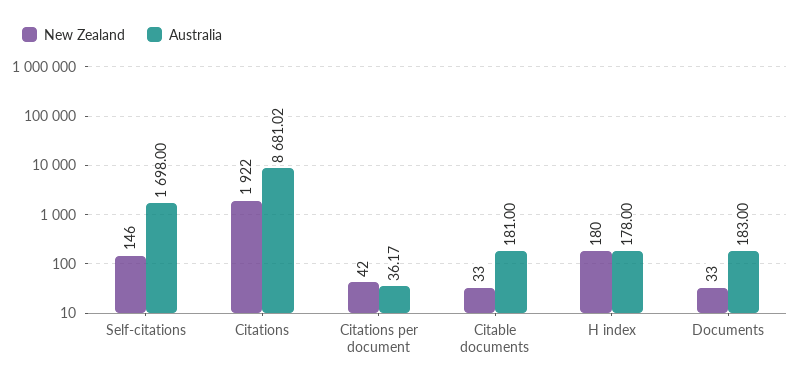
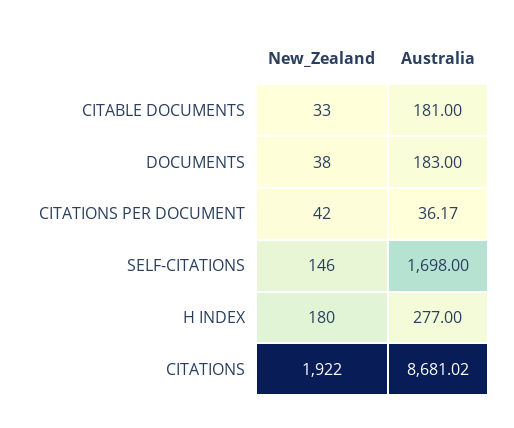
  {
    "New Zealand": {
      "Self-citations": 146,
      "Citations": 1922,
      "Citations per document": 42,
      "Citable documents": 33,
      "H index": 180,
-     "Documents": 33
+     "Documents": 38
    },
    "Australia": {
      "Self-citations": 1698,
      "Citations": 8681.02,
      "Citations per document": 36.17,
      "Citable documents": 181,
-     "H index": 178,
+     "H index": 277,
      "Documents": 183
    }
  }

